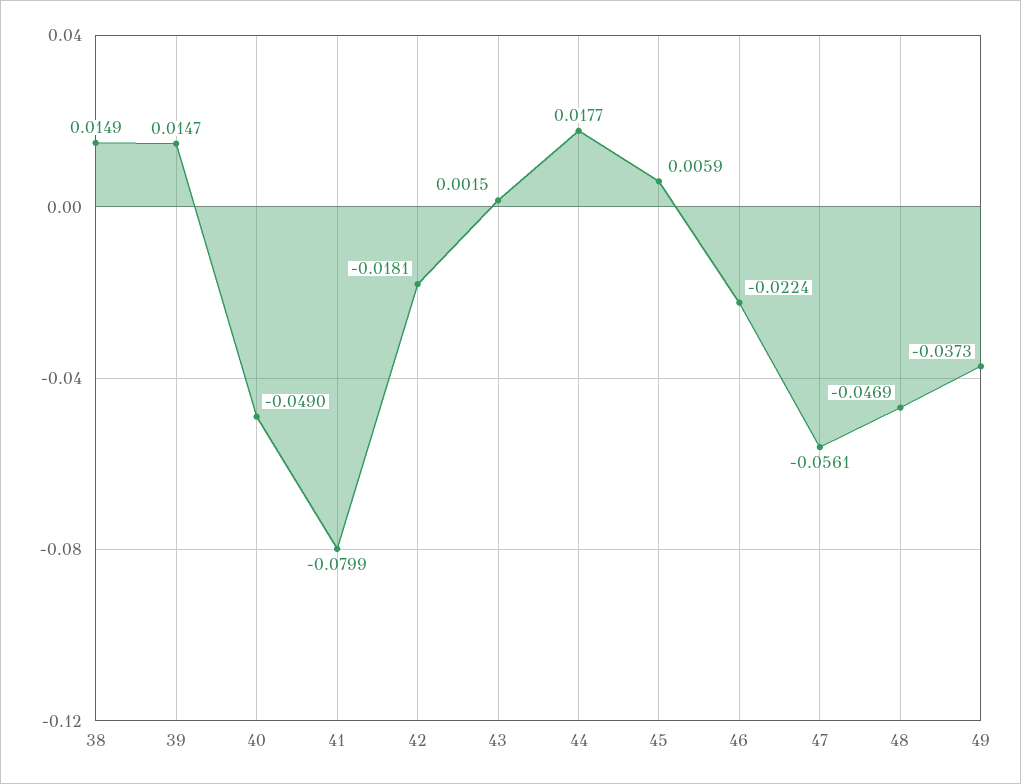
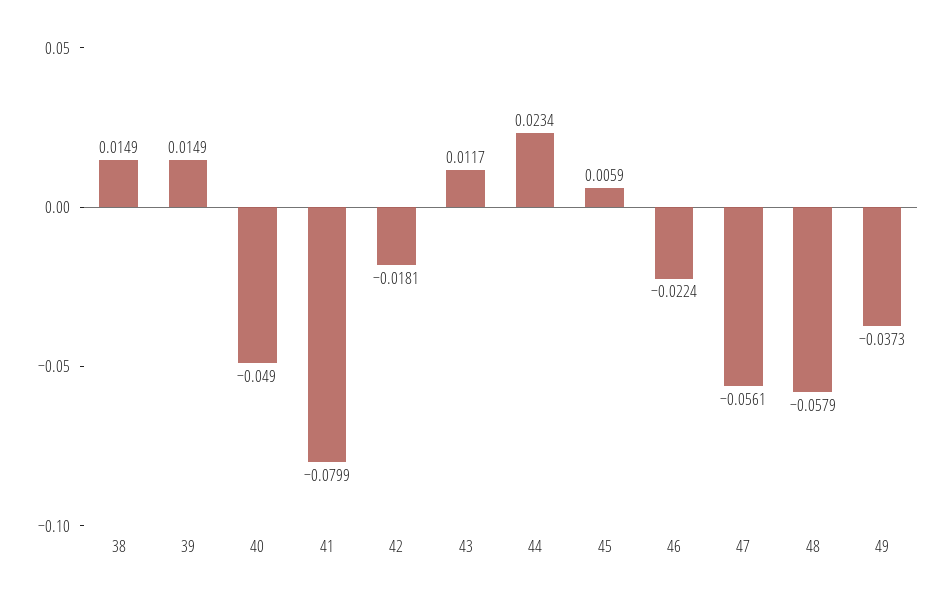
  {
    "38": 0.0149,
-   "39": 0.0147,
+   "39": 0.0149,
    "40": -0.049,
    "41": -0.0799,
    "42": -0.0181,
-   "43": 0.0015,
+   "43": 0.0117,
-   "44": 0.0177,
+   "44": 0.0234,
    "45": 0.0059,
    "46": -0.0224,
    "47": -0.0561,
-   "48": -0.0469,
+   "48": -0.0579,
    "49": -0.0373
  }

